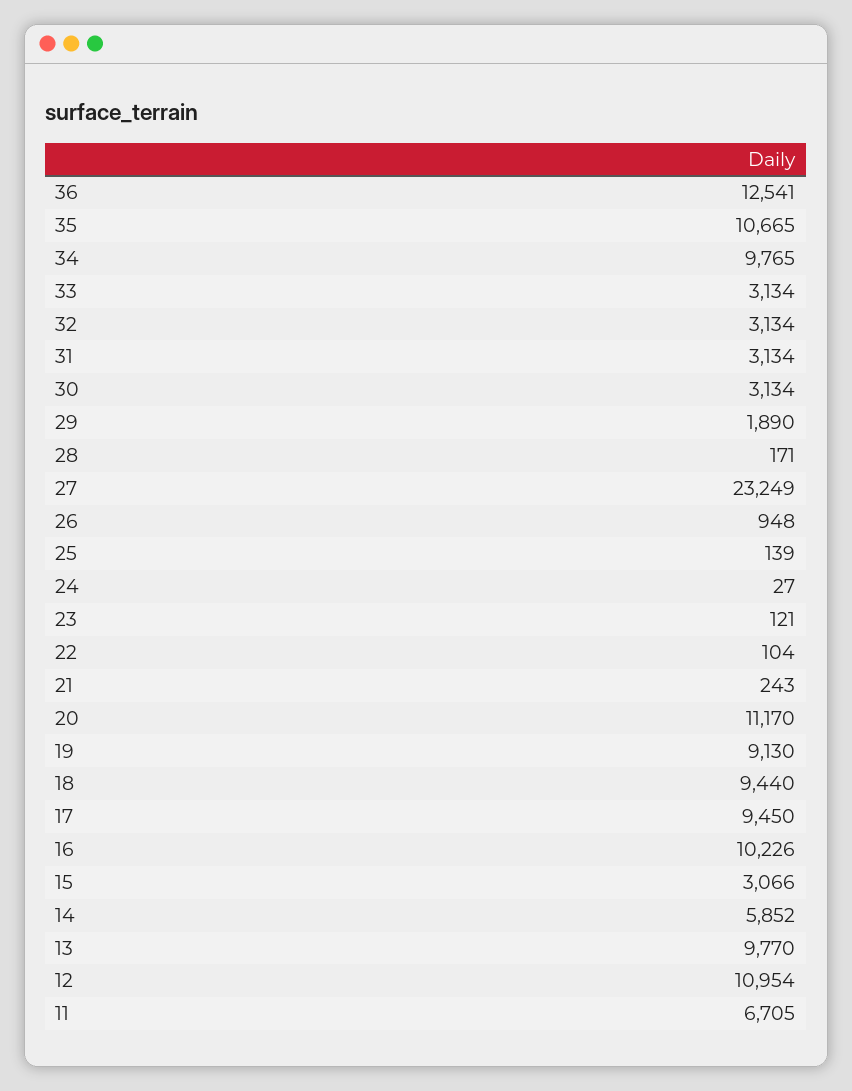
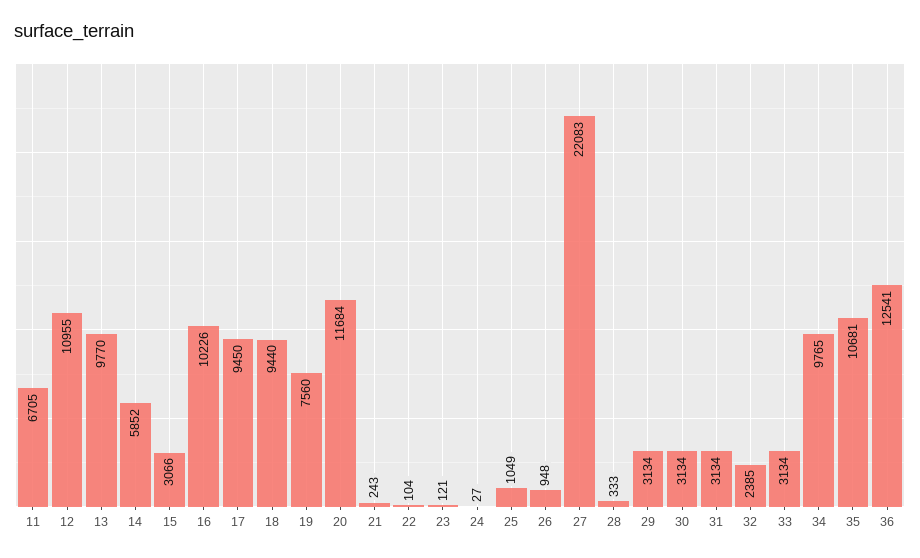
  {
    "36": 12541,
-   "35": 10665,
+   "35": 10681,
    "34": 9765,
    "33": 3134,
-   "32": 3134,
+   "32": 2385,
    "31": 3134,
    "30": 3134,
-   "29": 1890,
+   "29": 3134,
-   "28": 171,
+   "28": 333,
-   "27": 23249,
+   "27": 22083,
    "26": 948,
-   "25": 139,
+   "25": 1049,
    "24": 27,
    "23": 121,
    "22": 104,
    "21": 243,
-   "20": 11170,
+   "20": 11684,
-   "19": 9130,
+   "19": 7560,
    "18": 9440,
    "17": 9450,
    "16": 10226,
    "15": 3066,
    "14": 5852,
    "13": 9770,
-   "12": 10954,
+   "12": 10955,
    "11": 6705
  }

